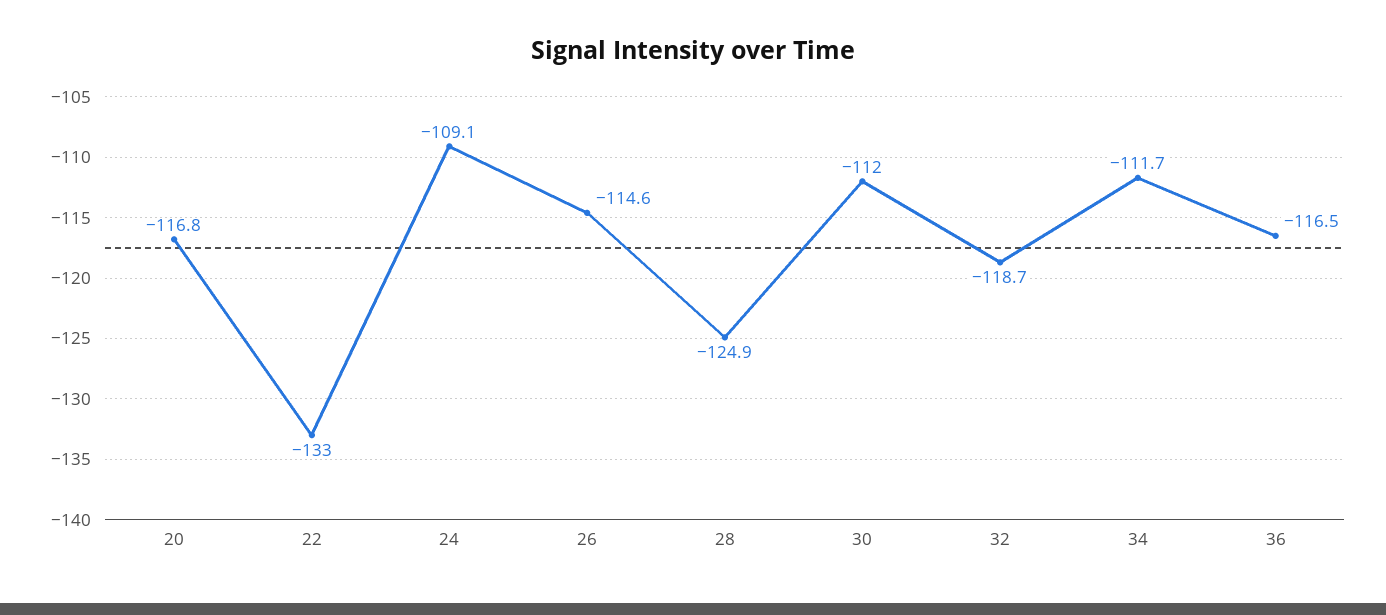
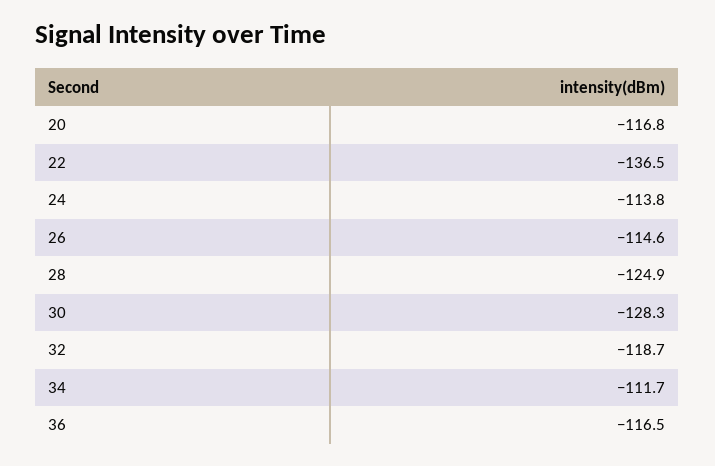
  {
    "20": -116.8,
-   "22": -133,
+   "22": -136.5,
-   "24": -109.1,
+   "24": -113.8,
    "26": -114.6,
    "28": -124.9,
-   "30": -112,
+   "30": -128.3,
    "32": -118.7,
    "34": -111.7,
    "36": -116.5
  }

